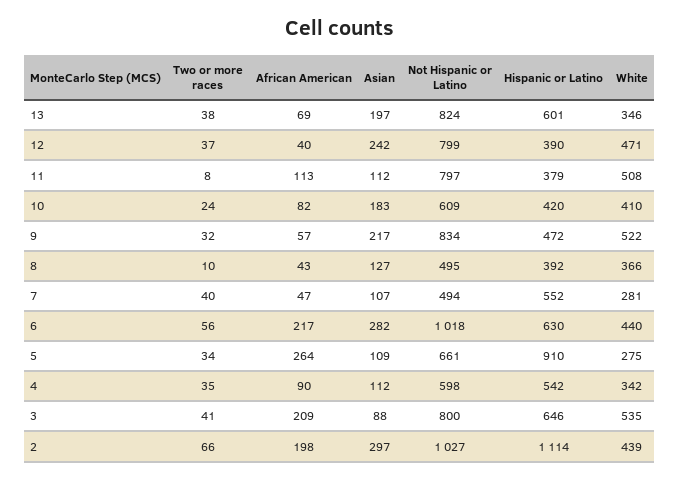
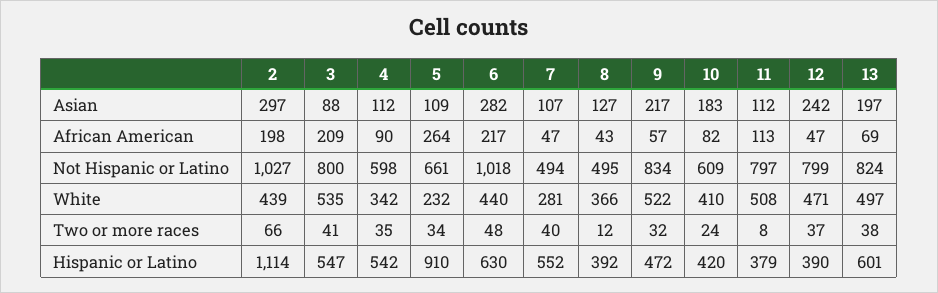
  {
    "Two or more races": {
      "13": 38,
      "12": 37,
      "11": 8,
      "10": 24,
      "9": 32,
-     "8": 10,
+     "8": 12,
      "7": 40,
-     "6": 56,
+     "6": 48,
      "5": 34,
      "4": 35,
      "3": 41,
      "2": 66
    },
    "African American": {
      "13": 69,
-     "12": 40,
+     "12": 47,
      "11": 113,
      "10": 82,
      "9": 57,
      "8": 43,
      "7": 47,
      "6": 217,
      "5": 264,
      "4": 90,
      "3": 209,
      "2": 198
    },
    "Asian": {
      "13": 197,
      "12": 242,
      "11": 112,
      "10": 183,
      "9": 217,
      "8": 127,
      "7": 107,
      "6": 282,
      "5": 109,
      "4": 112,
      "3": 88,
      "2": 297
    },
    "Not Hispanic or Latino": {
      "13": 824,
      "12": 799,
      "11": 797,
      "10": 609,
      "9": 834,
      "8": 495,
      "7": 494,
      "6": 1018,
      "5": 661,
      "4": 598,
      "3": 800,
      "2": 1027
    },
    "Hispanic or Latino": {
      "13": 601,
      "12": 390,
      "11": 379,
      "10": 420,
      "9": 472,
      "8": 392,
      "7": 552,
      "6": 630,
      "5": 910,
      "4": 542,
-     "3": 646,
+     "3": 547,
      "2": 1114
    },
    "White": {
-     "13": 346,
+     "13": 497,
      "12": 471,
      "11": 508,
      "10": 410,
      "9": 522,
      "8": 366,
      "7": 281,
      "6": 440,
-     "5": 275,
+     "5": 232,
      "4": 342,
      "3": 535,
      "2": 439
    }
  }

